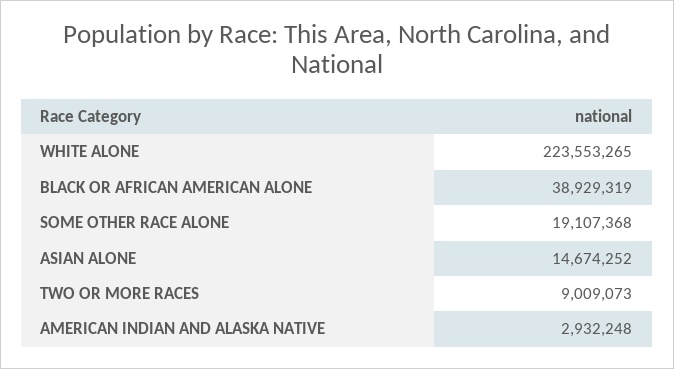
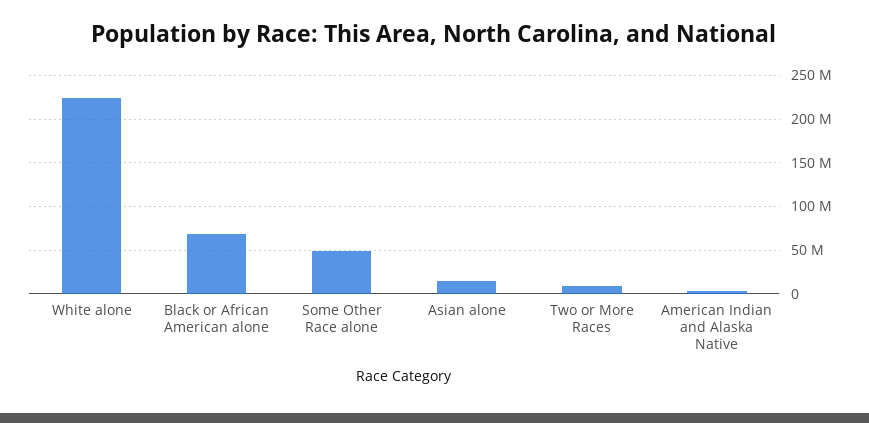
  {
    "WHITE ALONE": 223553265,
-   "BLACK OR AFRICAN AMERICAN ALONE": 38929319,
+   "BLACK OR AFRICAN AMERICAN ALONE": 70000000,
-   "SOME OTHER RACE ALONE": 19107368,
+   "SOME OTHER RACE ALONE": 50000000,
    "ASIAN ALONE": 14674252,
    "TWO OR MORE RACES": 9009073,
    "AMERICAN INDIAN AND ALASKA NATIVE": 2932248
  }

